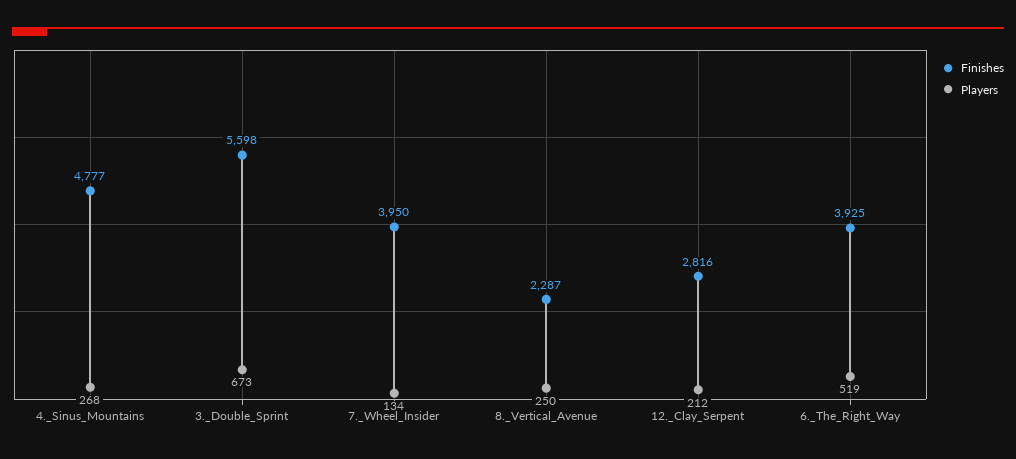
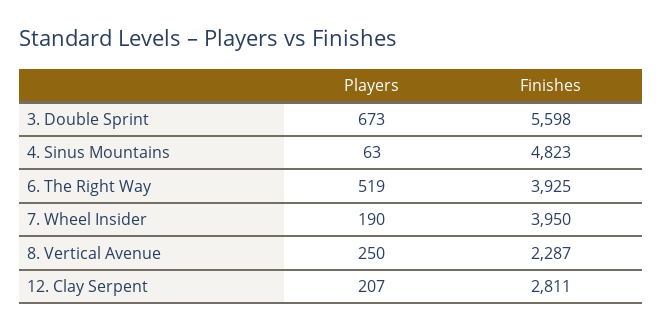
  {
    "Finishes": {
-     "4._Sinus_Mountains": 4777,
+     "4._Sinus_Mountains": 4823,
      "3._Double_Sprint": 5598,
      "7._Wheel_Insider": 3950,
      "8._Vertical_Avenue": 2287,
-     "12._Clay_Serpent": 2816,
+     "12._Clay_Serpent": 2811,
      "6._The_Right_Way": 3925
    },
    "Players": {
-     "4._Sinus_Mountains": 268,
+     "4._Sinus_Mountains": 63,
      "3._Double_Sprint": 673,
-     "7._Wheel_Insider": 134,
+     "7._Wheel_Insider": 190,
      "8._Vertical_Avenue": 250,
-     "12._Clay_Serpent": 212,
+     "12._Clay_Serpent": 207,
      "6._The_Right_Way": 519
    }
  }

